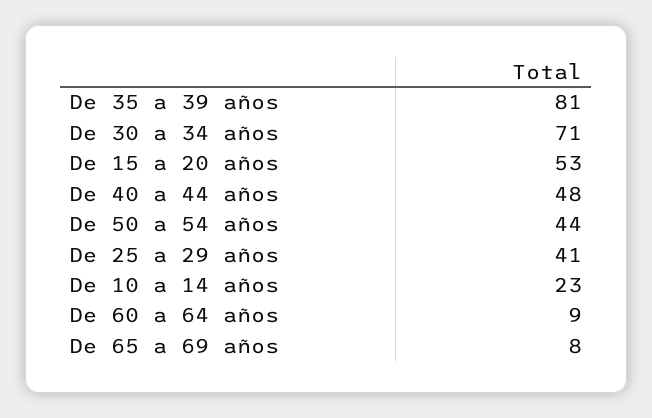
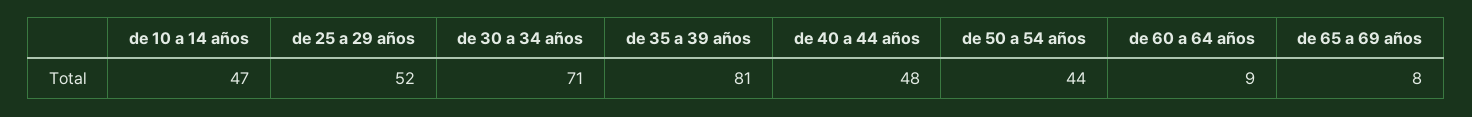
  {
    "De 35 a 39 años": 81,
    "De 30 a 34 años": 71,
-   "De 15 a 20 años": 53,
    "De 40 a 44 años": 48,
    "De 50 a 54 años": 44,
-   "De 25 a 29 años": 41,
+   "De 25 a 29 años": 52,
-   "De 10 a 14 años": 23,
+   "De 10 a 14 años": 47,
    "De 60 a 64 años": 9,
    "De 65 a 69 años": 8
  }

